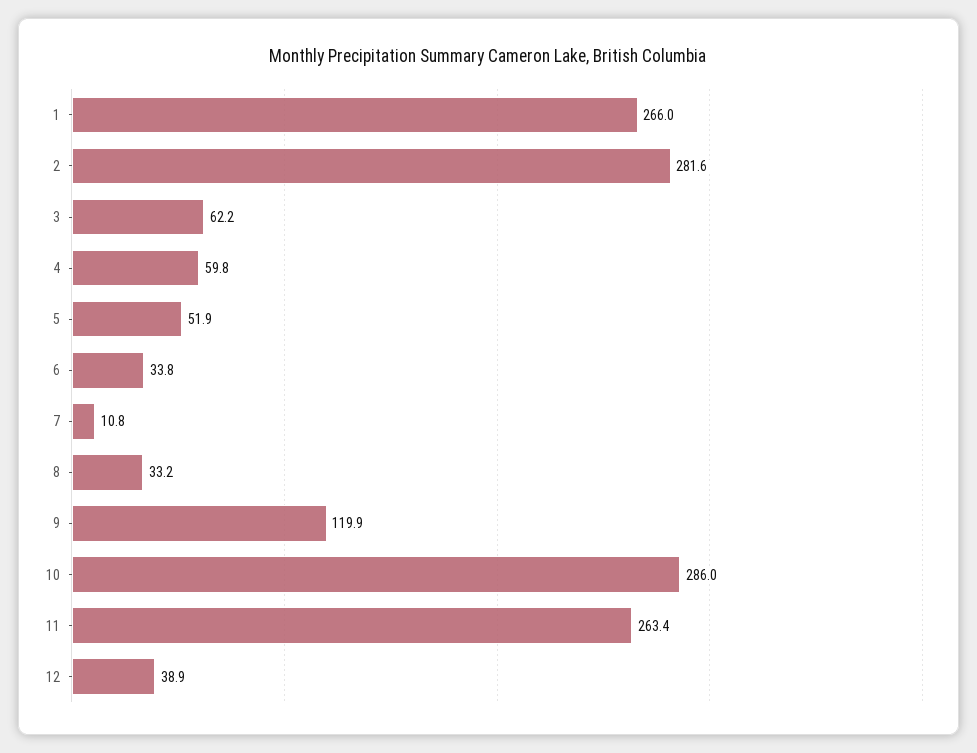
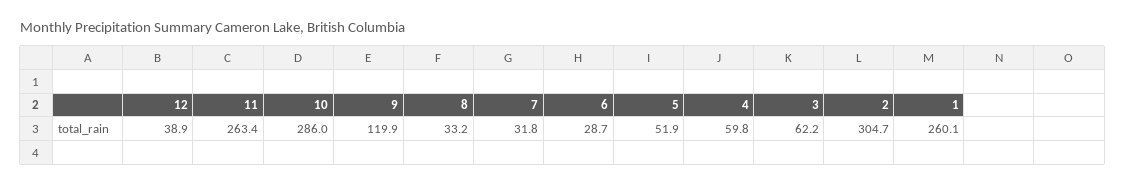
  {
-   "1": 266,
+   "1": 260.1,
-   "2": 281.6,
+   "2": 304.7,
    "3": 62.2,
    "4": 59.8,
    "5": 51.9,
-   "6": 33.8,
+   "6": 28.7,
-   "7": 10.8,
+   "7": 31.8,
    "8": 33.2,
    "9": 119.9,
    "10": 286,
    "11": 263.4,
    "12": 38.9
  }

